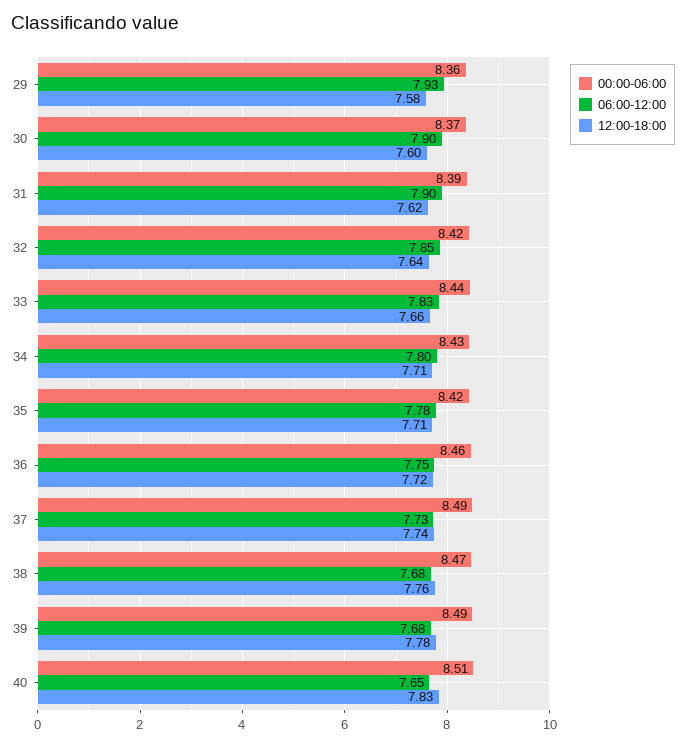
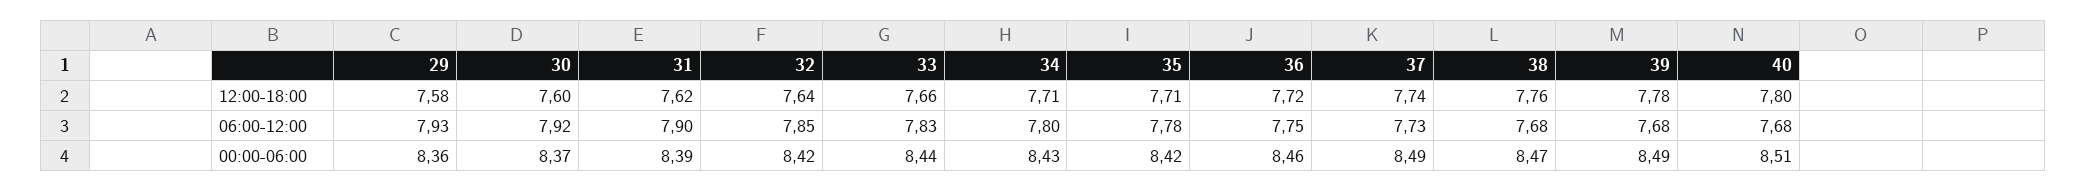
  {
    "00:00-06:00": {
      "29": 8.36,
      "30": 8.37,
      "31": 8.39,
      "32": 8.42,
      "33": 8.44,
      "34": 8.43,
      "35": 8.42,
      "36": 8.46,
      "37": 8.49,
      "38": 8.47,
      "39": 8.49,
      "40": 8.51
    },
    "06:00-12:00": {
      "29": 7.93,
-     "30": 7.9,
+     "30": 7.92,
      "31": 7.9,
      "32": 7.85,
      "33": 7.83,
      "34": 7.8,
      "35": 7.78,
      "36": 7.75,
      "37": 7.73,
      "38": 7.68,
      "39": 7.68,
-     "40": 7.65
+     "40": 7.68
    },
    "12:00-18:00": {
      "29": 7.58,
      "30": 7.6,
      "31": 7.62,
      "32": 7.64,
      "33": 7.66,
      "34": 7.71,
      "35": 7.71,
      "36": 7.72,
      "37": 7.74,
      "38": 7.76,
      "39": 7.78,
-     "40": 7.83
+     "40": 7.8
    }
  }

